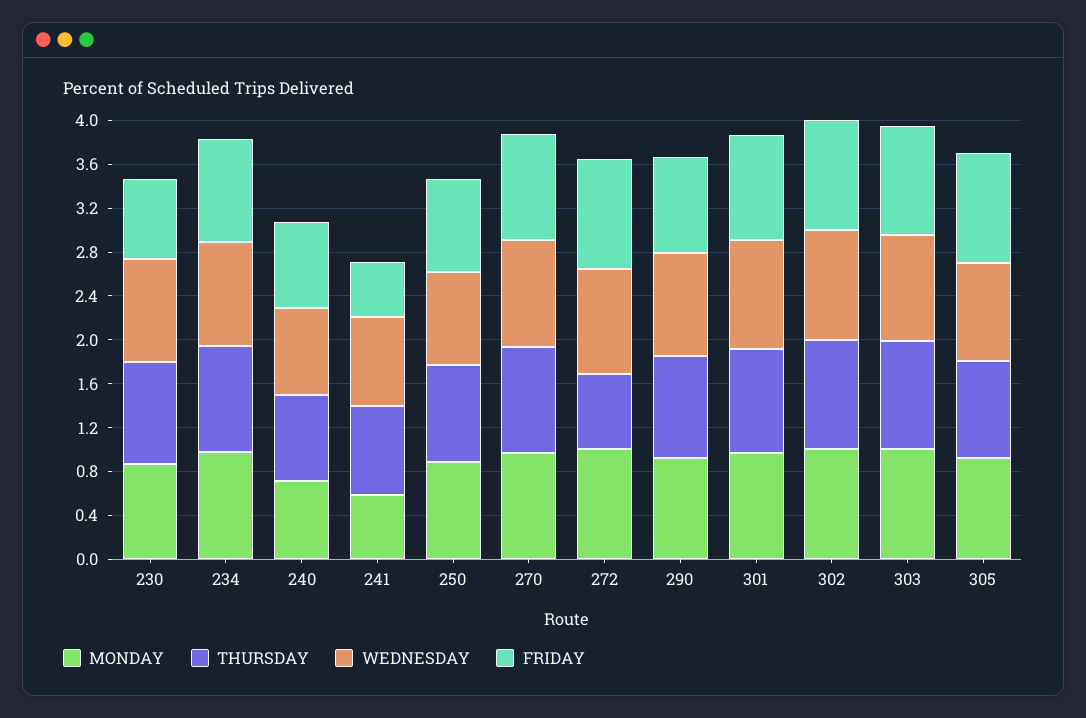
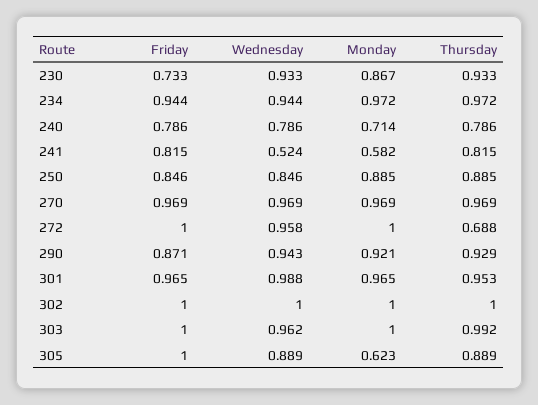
  {
    "MONDAY": {
      "230": 0.867,
      "234": 0.972,
      "240": 0.714,
      "241": 0.582,
      "250": 0.885,
      "270": 0.969,
      "272": 1,
      "290": 0.921,
      "301": 0.965,
      "302": 1,
      "303": 1,
-     "305": 0.9
+     "305": 0.623
    },
    "THURSDAY": {
      "230": 0.933,
      "234": 0.972,
      "240": 0.786,
      "241": 0.815,
      "250": 0.885,
      "270": 0.969,
      "272": 0.688,
      "290": 0.929,
      "301": 0.953,
      "302": 1,
      "303": 0.992,
      "305": 0.889
    },
    "WEDNESDAY": {
      "230": 0.933,
      "234": 0.944,
      "240": 0.786,
-     "241": 0.8,
+     "241": 0.524,
      "250": 0.846,
      "270": 0.969,
      "272": 0.958,
      "290": 0.943,
      "301": 0.988,
      "302": 1,
      "303": 0.962,
      "305": 0.889
    },
    "FRIDAY": {
      "230": 0.733,
      "234": 0.944,
      "240": 0.786,
-     "241": 0.5,
+     "241": 0.815,
      "250": 0.846,
      "270": 0.969,
      "272": 1,
      "290": 0.871,
      "301": 0.965,
      "302": 1,
      "303": 1,
      "305": 1
    }
  }

